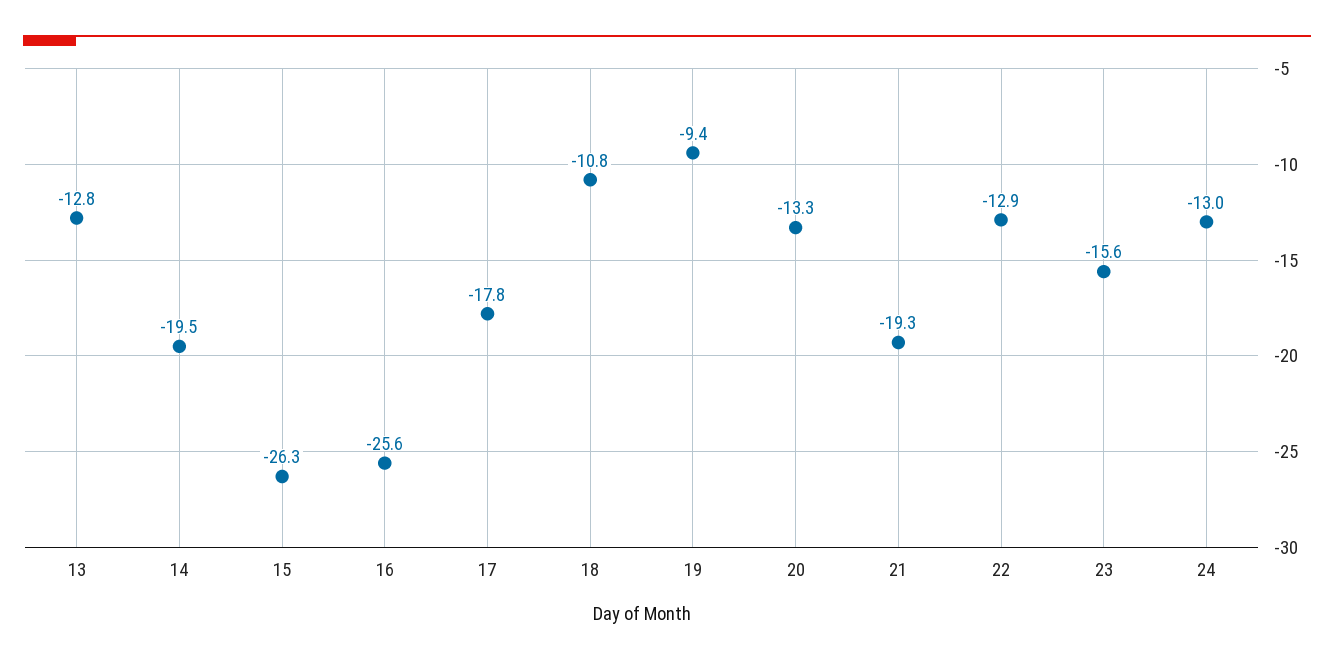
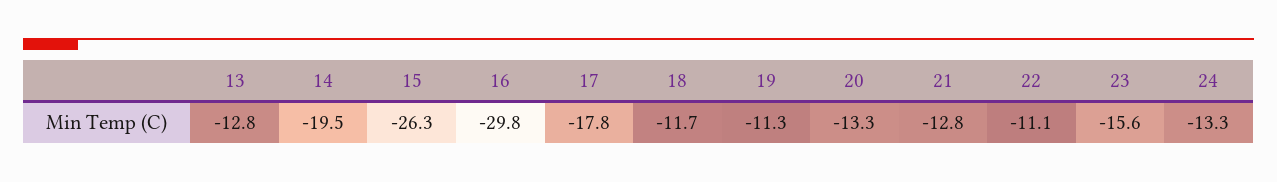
  {
    "13": -12.8,
    "14": -19.5,
    "15": -26.3,
-   "16": -25.6,
+   "16": -29.8,
    "17": -17.8,
-   "18": -10.8,
+   "18": -11.7,
-   "19": -9.4,
+   "19": -11.3,
    "20": -13.3,
-   "21": -19.3,
+   "21": -12.8,
-   "22": -12.9,
+   "22": -11.1,
    "23": -15.6,
-   "24": -13
+   "24": -13.3
  }

